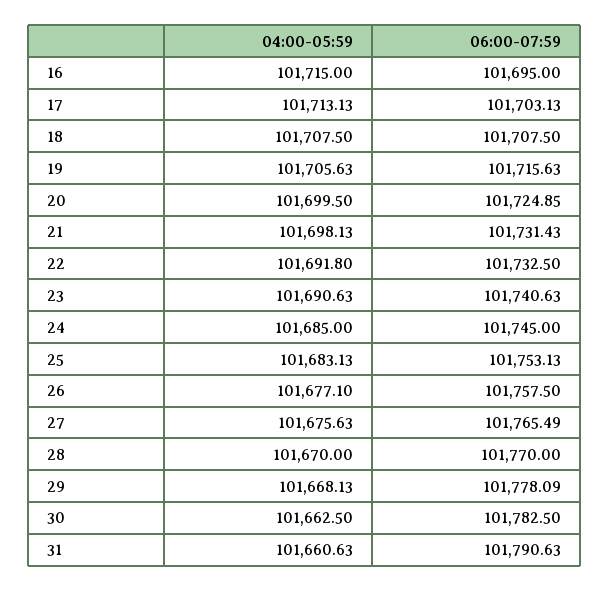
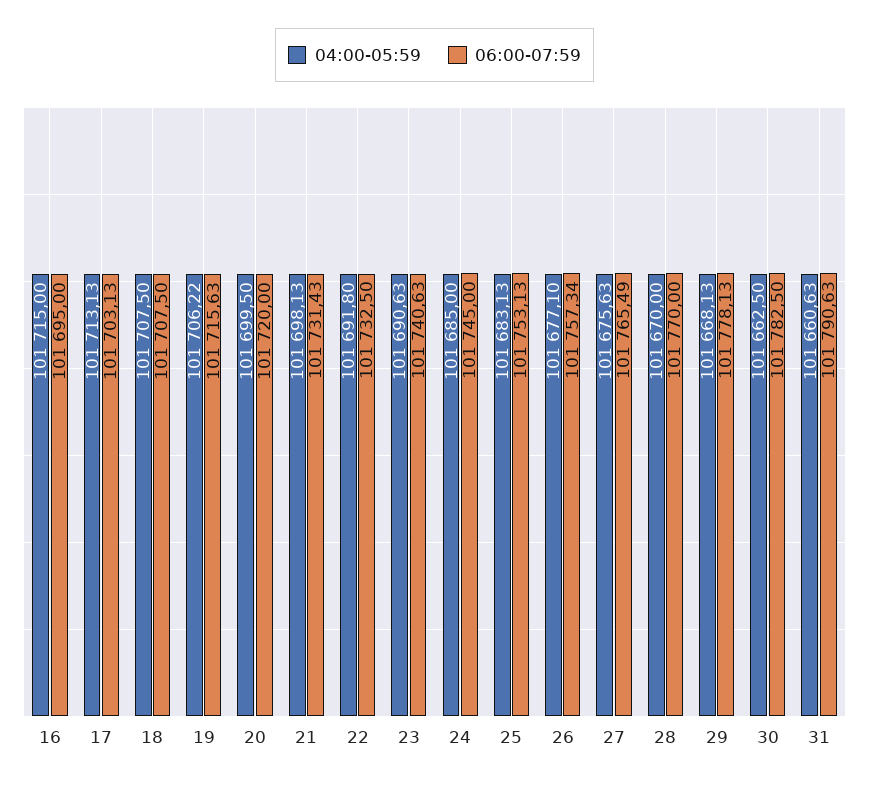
  {
    "04:00-05:59": {
      "16": 101715,
      "17": 101713.13,
      "18": 101707.5,
-     "19": 101705.63,
+     "19": 101706.22,
      "20": 101699.5,
      "21": 101698.13,
      "22": 101691.8,
      "23": 101690.63,
      "24": 101685,
      "25": 101683.13,
      "26": 101677.1,
      "27": 101675.63,
      "28": 101670,
      "29": 101668.13,
      "30": 101662.5,
      "31": 101660.63
    },
    "06:00-07:59": {
      "16": 101695,
      "17": 101703.13,
      "18": 101707.5,
      "19": 101715.63,
-     "20": 101724.85,
+     "20": 101720,
      "21": 101731.43,
      "22": 101732.5,
      "23": 101740.63,
      "24": 101745,
      "25": 101753.13,
-     "26": 101757.5,
+     "26": 101757.34,
      "27": 101765.49,
      "28": 101770,
-     "29": 101778.09,
+     "29": 101778.13,
      "30": 101782.5,
      "31": 101790.63
    }
  }

